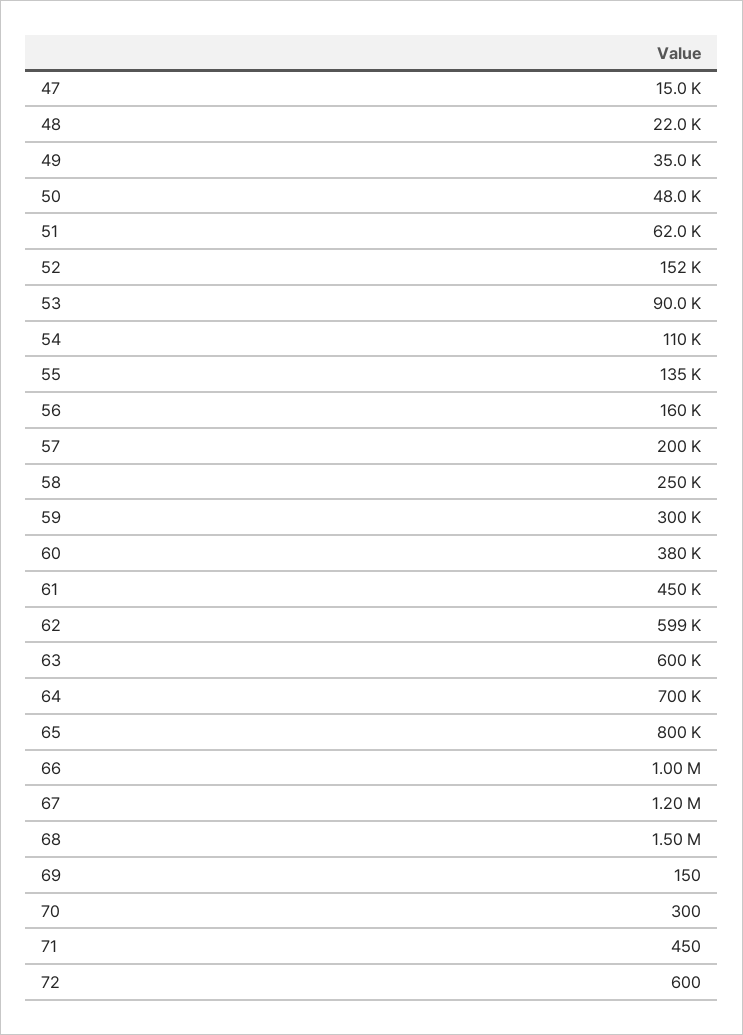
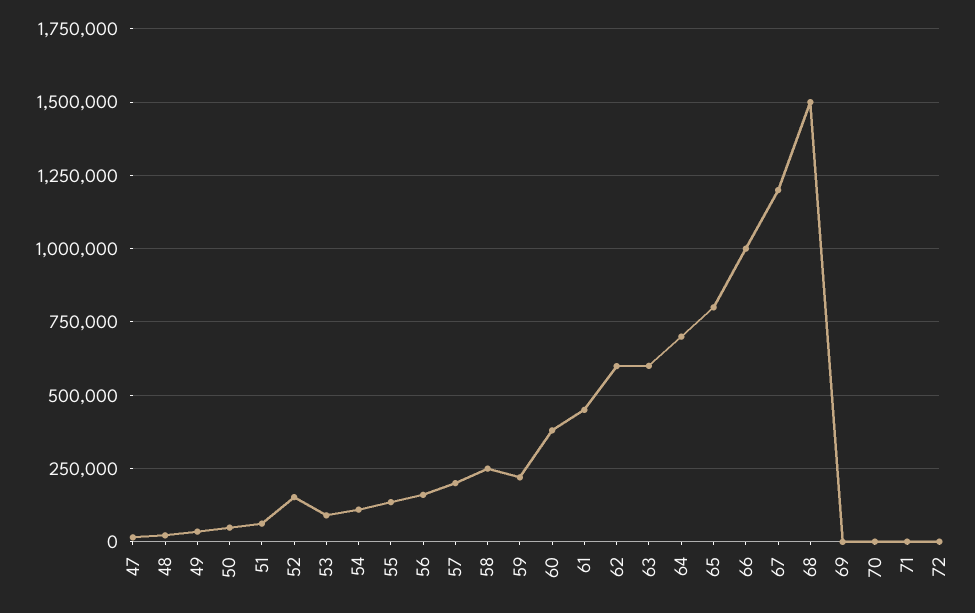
  {
    "47": 15000,
    "48": 22000,
    "49": 35000,
    "50": 48000,
    "51": 62000,
    "52": 152000,
    "53": 90000,
    "54": 110000,
    "55": 135000,
    "56": 160000,
    "57": 200000,
    "58": 250000,
-   "59": 300000,
+   "59": 225000,
    "60": 380000,
    "61": 450000,
    "62": 599000,
    "63": 600000,
    "64": 700000,
    "65": 800000,
    "66": 1000000,
    "67": 1200000,
    "68": 1500000,
    "69": 150,
    "70": 300,
    "71": 450,
    "72": 600
  }

